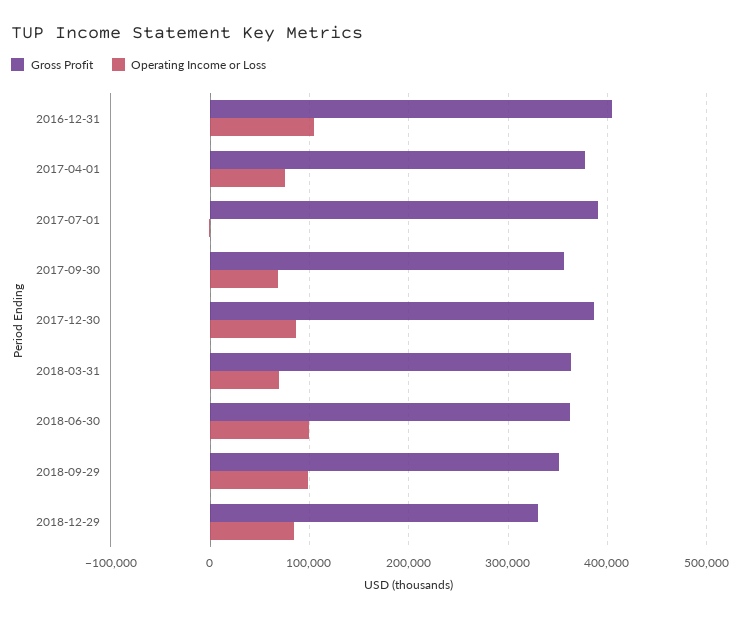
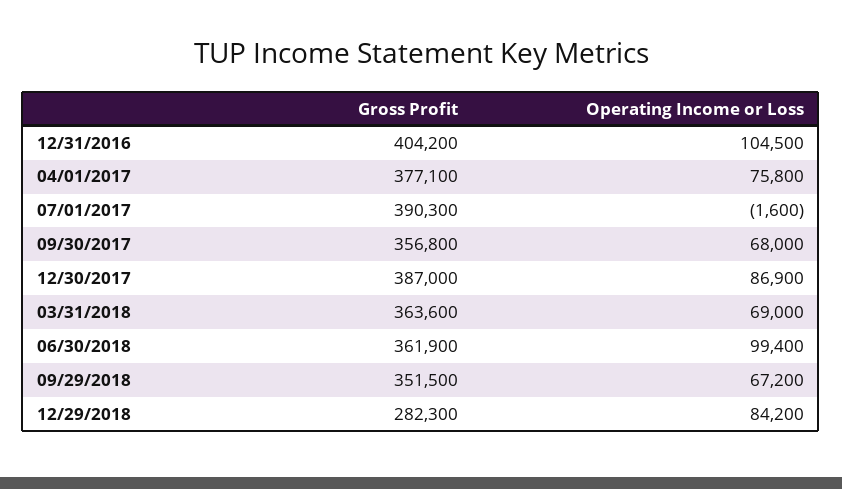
  {
    "Gross Profit": {
      "2016-12-31": 404200,
      "2017-04-01": 377100,
      "2017-07-01": 390300,
      "2017-09-30": 356800,
      "2017-12-30": 387000,
      "2018-03-31": 363600,
      "2018-06-30": 361900,
      "2018-09-29": 351500,
-     "2018-12-29": 330000
+     "2018-12-29": 282300
    },
    "Operating Income or Loss": {
      "2016-12-31": 104500,
      "2017-04-01": 75800,
      "2017-07-01": -1600,
      "2017-09-30": 68000,
      "2017-12-30": 86900,
      "2018-03-31": 69000,
      "2018-06-30": 99400,
-     "2018-09-29": 100000,
+     "2018-09-29": 67200,
      "2018-12-29": 84200
    }
  }

